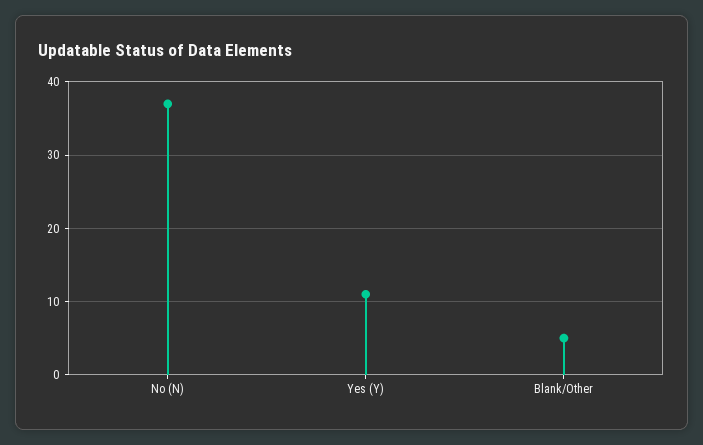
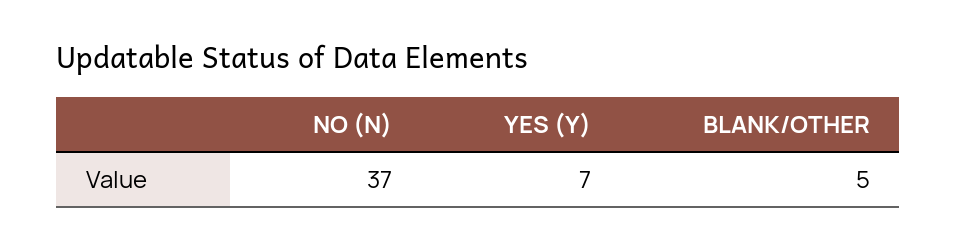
  {
    "No (N)": 37,
-   "Yes (Y)": 11,
+   "Yes (Y)": 7,
    "Blank/Other": 5
  }

